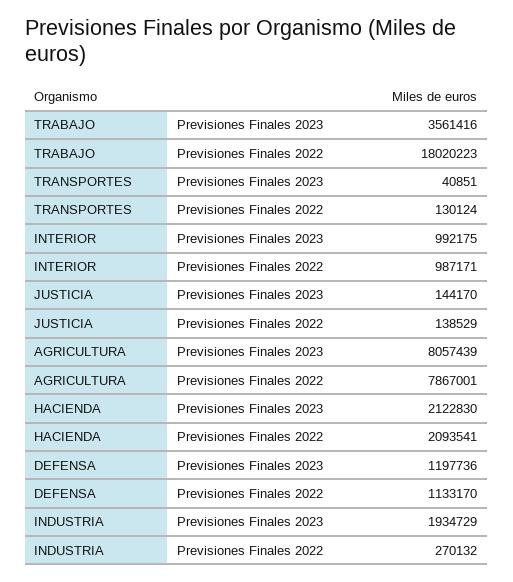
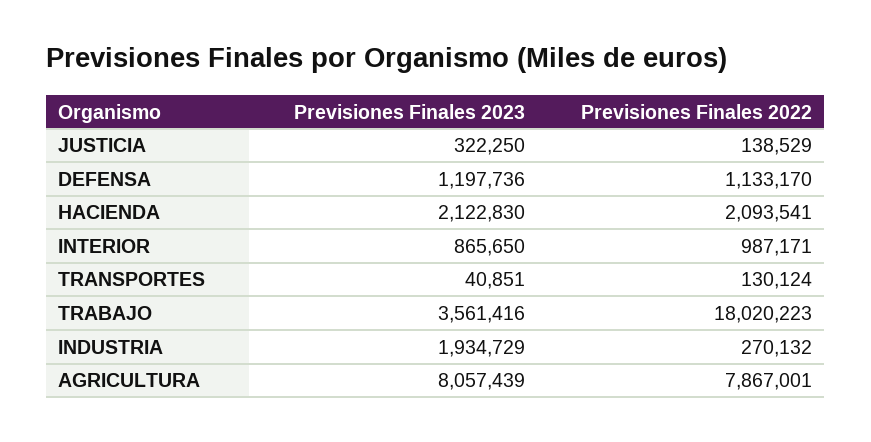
  {
    "TRABAJO": {
      "Previsiones Finales 2023": 3561416,
      "Previsiones Finales 2022": 18020223
    },
    "TRANSPORTES": {
      "Previsiones Finales 2023": 40851,
      "Previsiones Finales 2022": 130124
    },
    "INTERIOR": {
-     "Previsiones Finales 2023": 992175,
+     "Previsiones Finales 2023": 865650,
      "Previsiones Finales 2022": 987171
    },
    "JUSTICIA": {
-     "Previsiones Finales 2023": 144170,
+     "Previsiones Finales 2023": 322250,
      "Previsiones Finales 2022": 138529
    },
    "AGRICULTURA": {
      "Previsiones Finales 2023": 8057439,
      "Previsiones Finales 2022": 7867001
    },
    "HACIENDA": {
      "Previsiones Finales 2023": 2122830,
      "Previsiones Finales 2022": 2093541
    },
    "DEFENSA": {
      "Previsiones Finales 2023": 1197736,
      "Previsiones Finales 2022": 1133170
    },
    "INDUSTRIA": {
      "Previsiones Finales 2023": 1934729,
      "Previsiones Finales 2022": 270132
    }
  }

